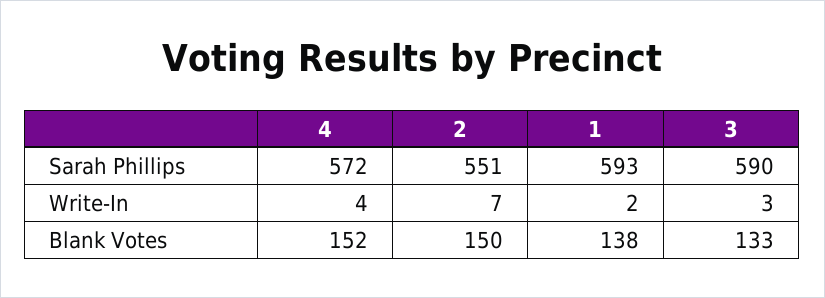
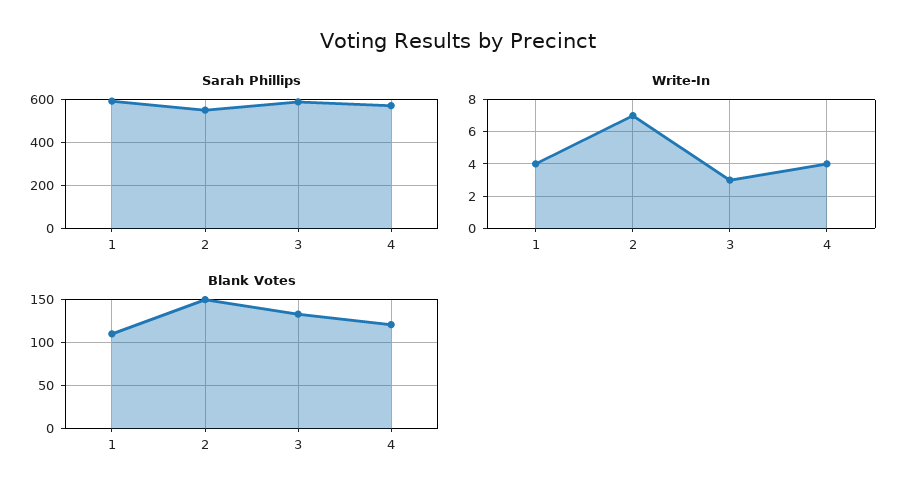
  {
    "Sarah Phillips": {
      "4": 572,
      "2": 551,
      "1": 593,
      "3": 590
    },
    "Write-In": {
      "4": 4,
      "2": 7,
-     "1": 2,
+     "1": 4,
      "3": 3
    },
    "Blank Votes": {
-     "4": 152,
+     "4": 120,
      "2": 150,
-     "1": 138,
+     "1": 110,
      "3": 133
    }
  }

